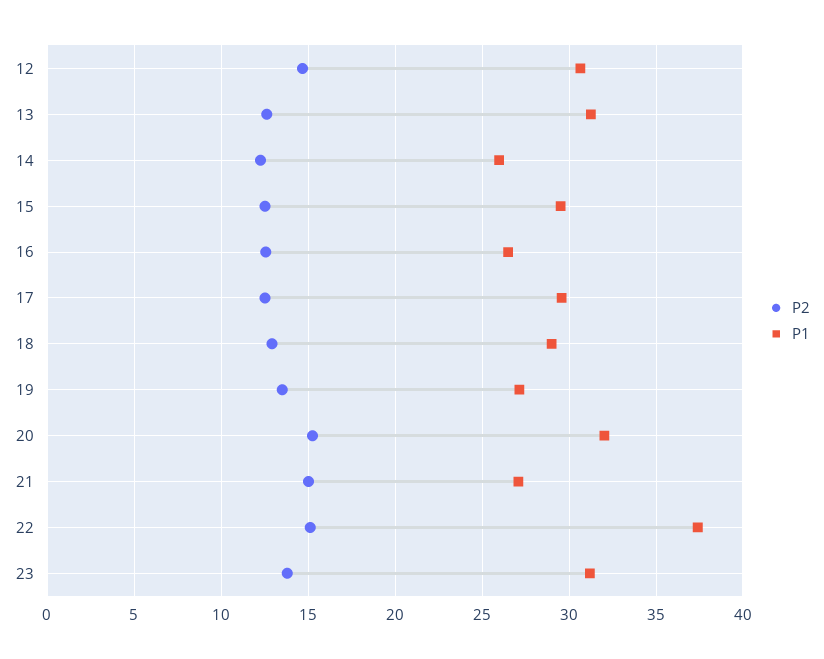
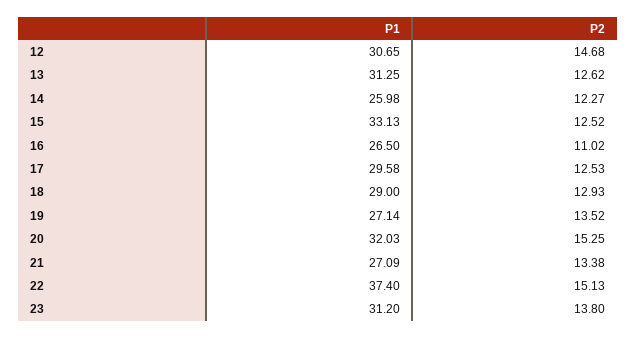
  {
    "P2": {
      "12": 14.68,
      "13": 12.62,
      "14": 12.27,
      "15": 12.52,
-     "16": 12.5,
+     "16": 11.02,
      "17": 12.53,
      "18": 12.93,
      "19": 13.52,
      "20": 15.25,
-     "21": 15,
+     "21": 13.38,
      "22": 15.13,
      "23": 13.8
    },
    "P1": {
      "12": 30.65,
      "13": 31.25,
      "14": 25.98,
-     "15": 29.5,
+     "15": 33.13,
      "16": 26.5,
      "17": 29.58,
      "18": 29,
      "19": 27.14,
      "20": 32.03,
      "21": 27.09,
      "22": 37.4,
      "23": 31.2
    }
  }

